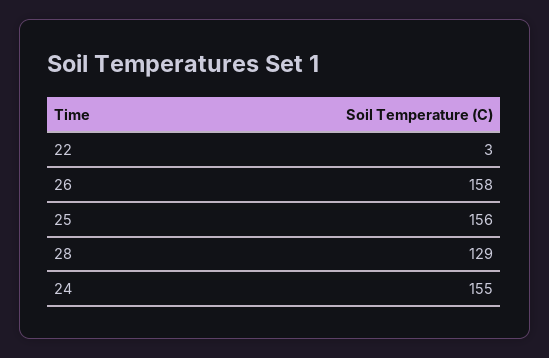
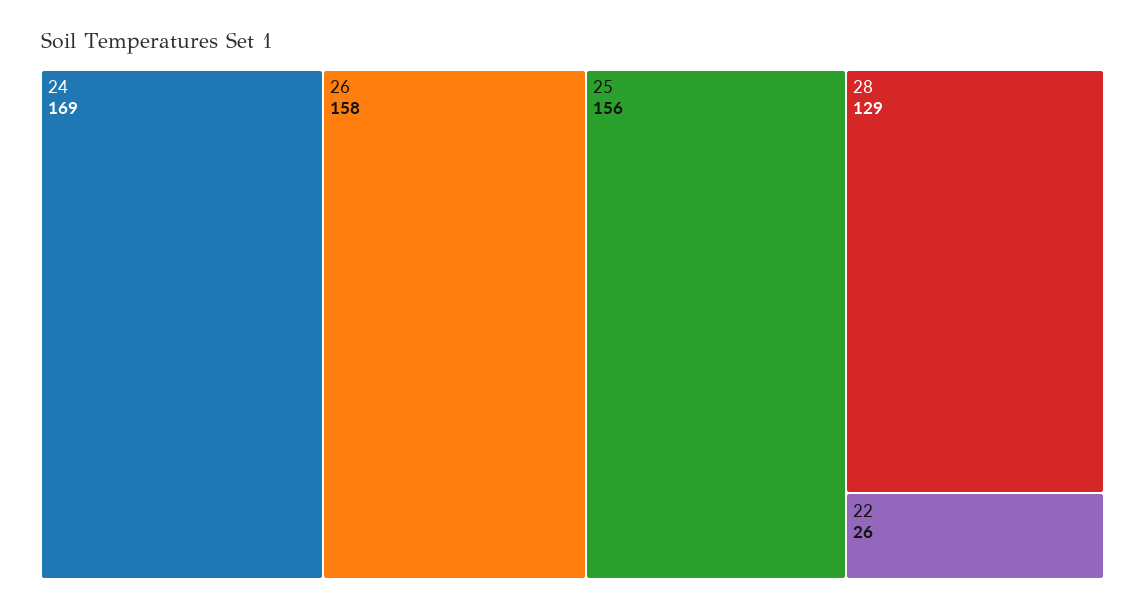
  {
-   "22": 3,
+   "22": 26,
    "26": 158,
    "25": 156,
    "28": 129,
-   "24": 155
+   "24": 169
  }

